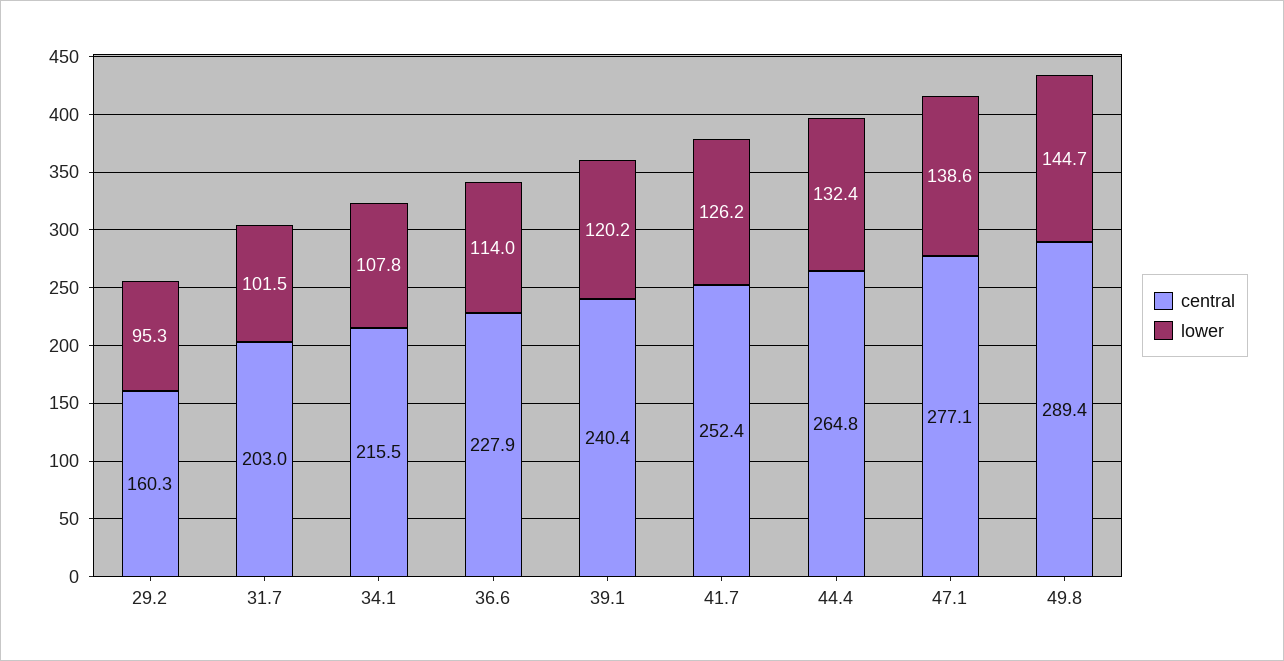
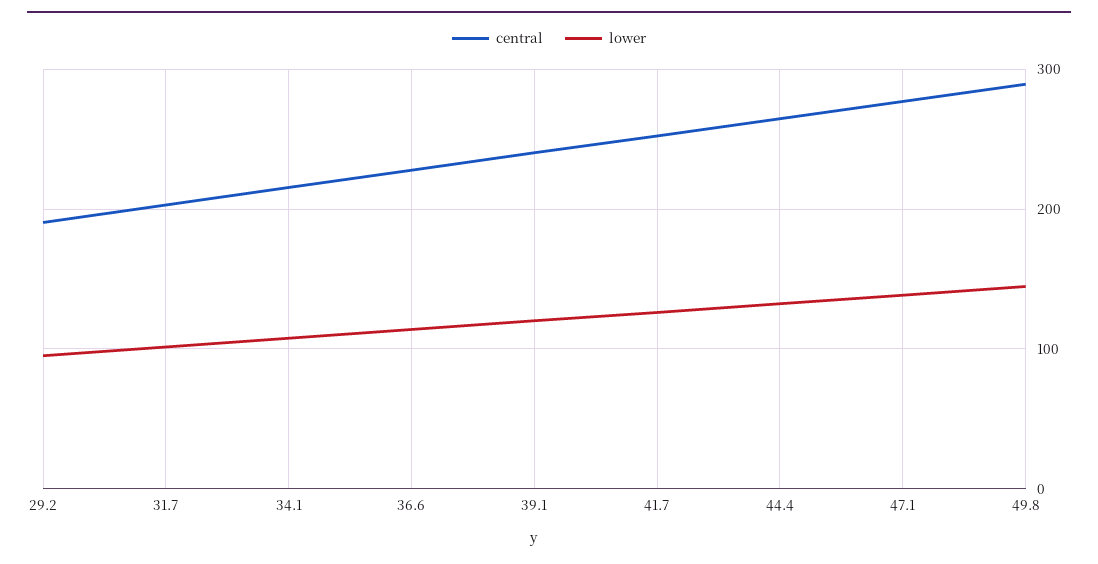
  {
    "central": {
-     "29.2": 160.3,
+     "29.2": 190,
      "31.7": 203,
      "34.1": 215.5,
      "36.6": 227.9,
      "39.1": 240.4,
      "41.7": 252.4,
      "44.4": 264.8,
      "47.1": 277.1,
      "49.8": 289.4
    },
    "lower": {
      "29.2": 95.3,
      "31.7": 101.5,
      "34.1": 107.8,
      "36.6": 114,
      "39.1": 120.2,
      "41.7": 126.2,
      "44.4": 132.4,
      "47.1": 138.6,
      "49.8": 144.7
    }
  }

